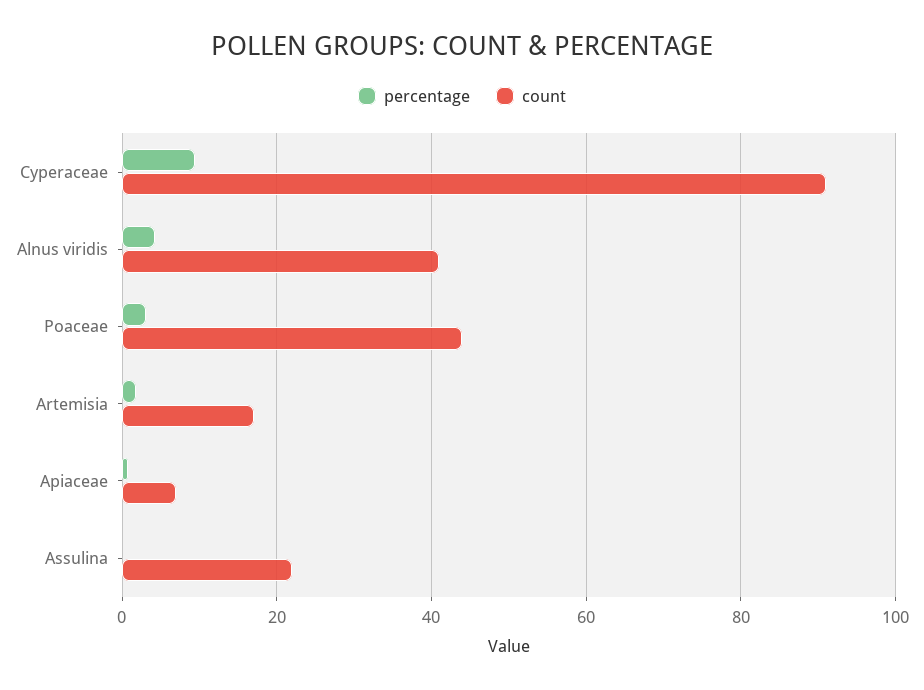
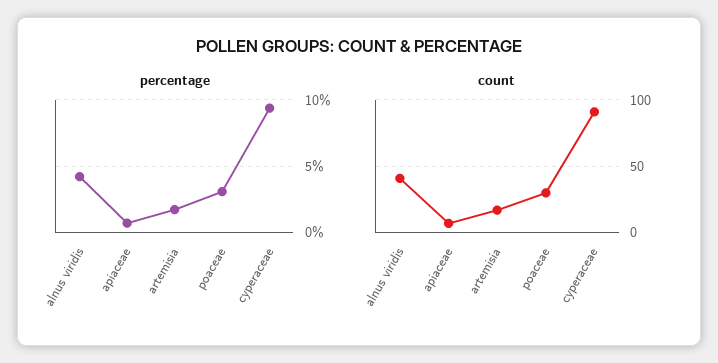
  {
    "percentage": {
      "Cyperaceae": 9.5,
      "Alnus viridis": 4,
      "Poaceae": 3,
      "Artemisia": 2,
-     "Apiaceae": 0.5,
+     "Apiaceae": 0.5
-     "Assulina": 0
    },
    "count": {
      "Cyperaceae": 92,
      "Alnus viridis": 42,
-     "Poaceae": 44,
+     "Poaceae": 30,
      "Artemisia": 18,
-     "Apiaceae": 8,
+     "Apiaceae": 8
-     "Assulina": 22
    }
  }

